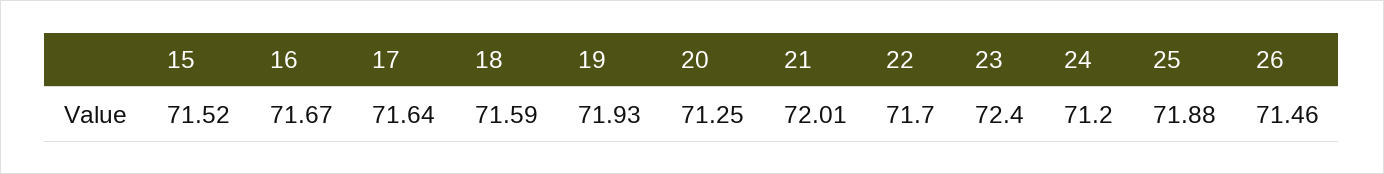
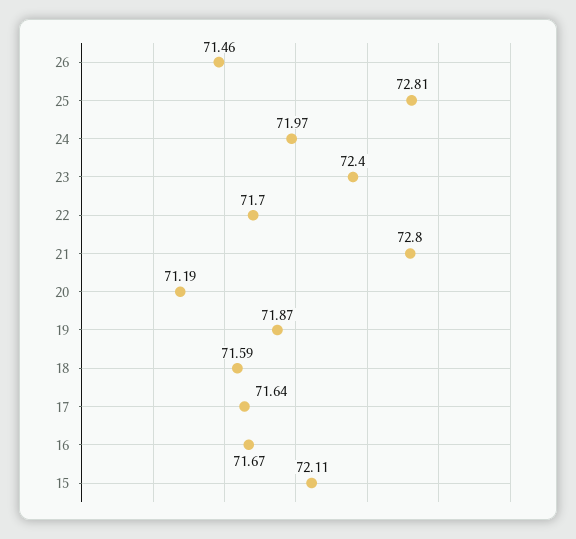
  {
-   "15": 71.52,
+   "15": 72.11,
    "16": 71.67,
    "17": 71.64,
    "18": 71.59,
-   "19": 71.93,
+   "19": 71.87,
-   "20": 71.25,
+   "20": 71.19,
-   "21": 72.01,
+   "21": 72.8,
    "22": 71.7,
    "23": 72.4,
-   "24": 71.2,
+   "24": 71.97,
-   "25": 71.88,
+   "25": 72.81,
    "26": 71.46
  }

